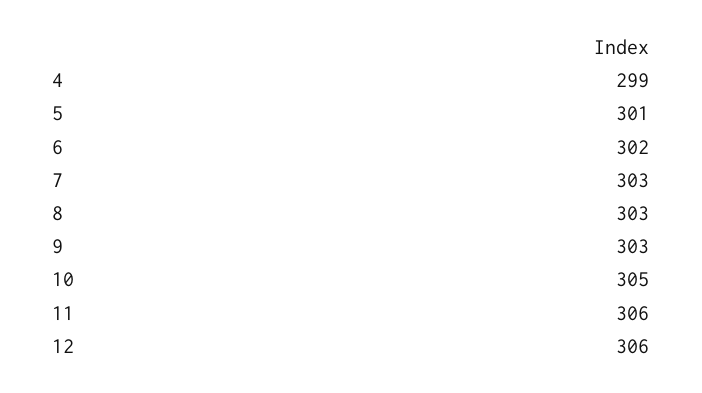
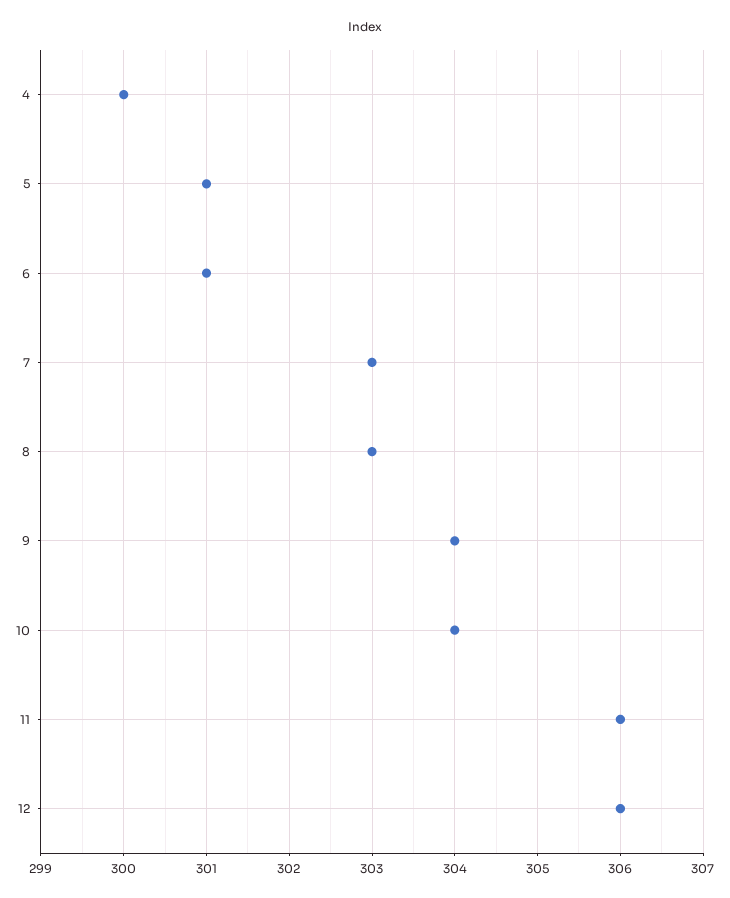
  {
-   "4": 299,
+   "4": 300,
    "5": 301,
-   "6": 302,
+   "6": 301,
    "7": 303,
    "8": 303,
-   "9": 303,
+   "9": 304,
-   "10": 305,
+   "10": 304,
    "11": 306,
    "12": 306
  }

